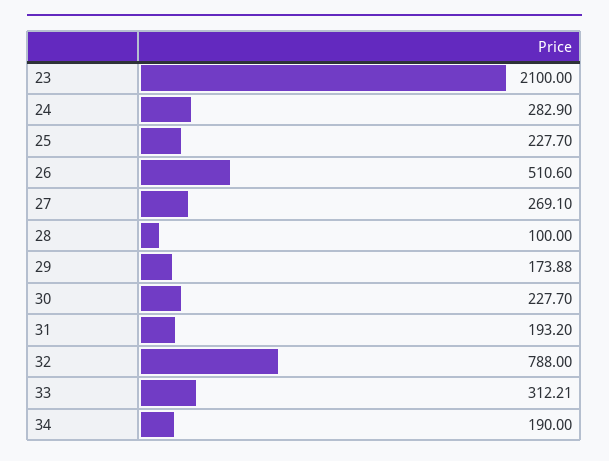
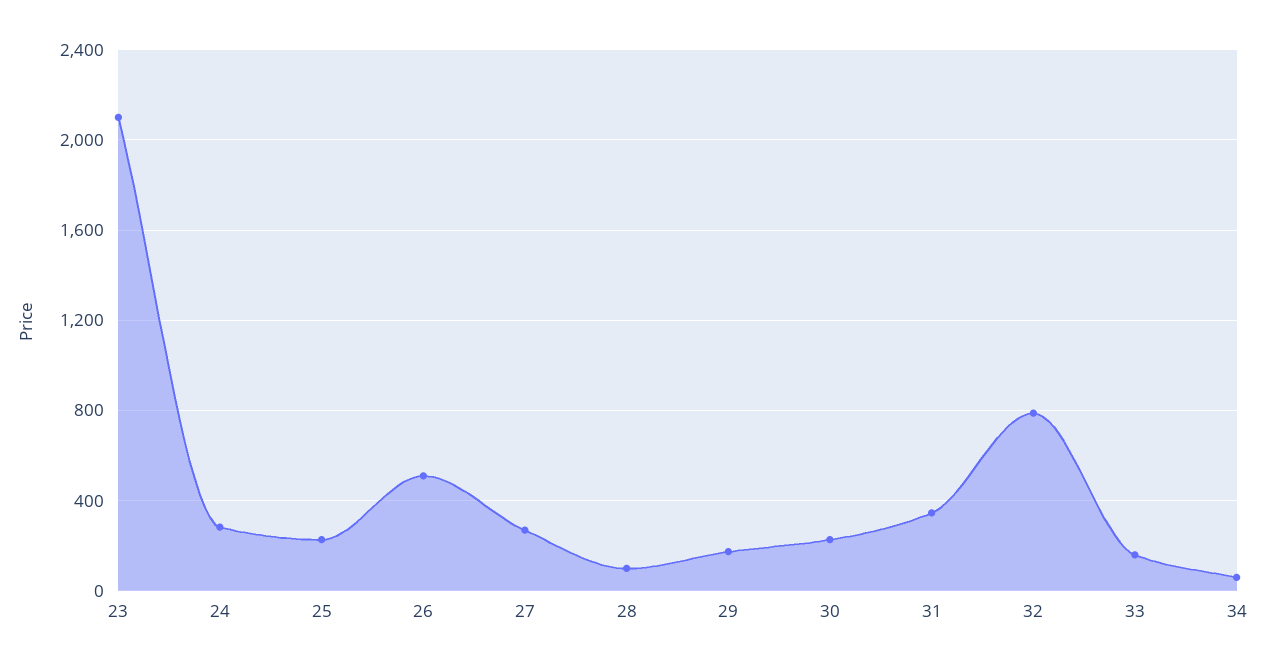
  {
    "23": 2100,
    "24": 282.9,
    "25": 227.7,
    "26": 510.6,
    "27": 269.1,
    "28": 100,
    "29": 173.88,
    "30": 227.7,
-   "31": 193.2,
+   "31": 350,
    "32": 788,
-   "33": 312.21,
+   "33": 150,
-   "34": 190
+   "34": 50
  }

